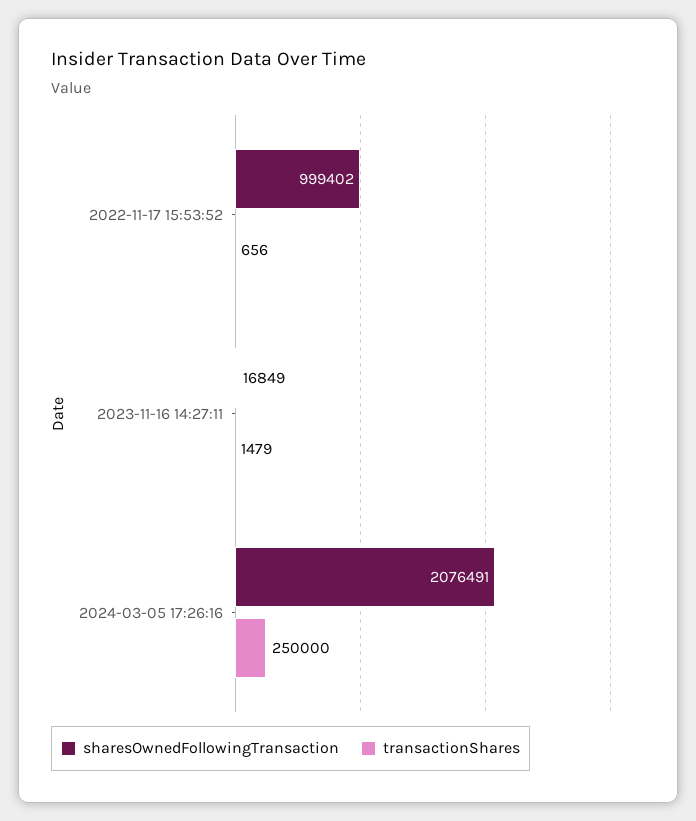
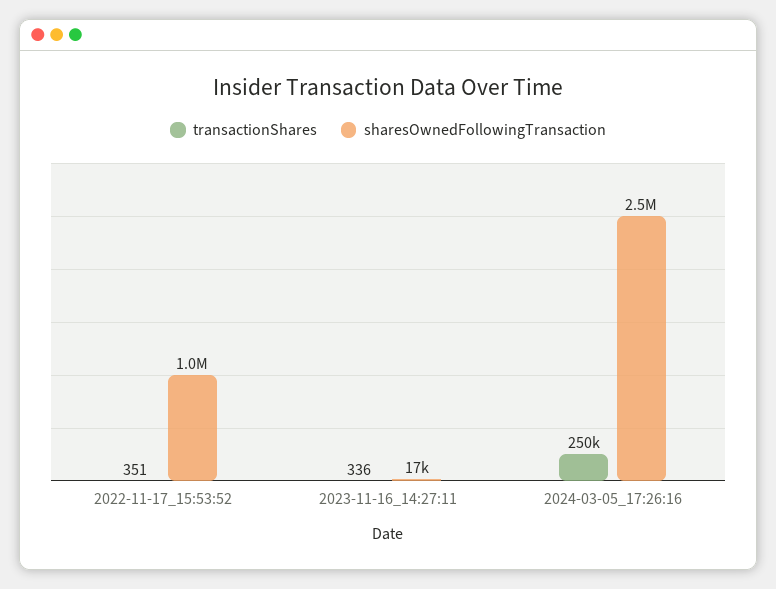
  {
    "sharesOwnedFollowingTransaction": {
      "2022-11-17 15:53:52": 999402,
      "2023-11-16 14:27:11": 16849,
-     "2024-03-05 17:26:16": 2076491
+     "2024-03-05 17:26:16": 2500000
    },
    "transactionShares": {
-     "2022-11-17 15:53:52": 656,
+     "2022-11-17 15:53:52": 351,
-     "2023-11-16 14:27:11": 1479,
+     "2023-11-16 14:27:11": 336,
      "2024-03-05 17:26:16": 250000
    }
  }

